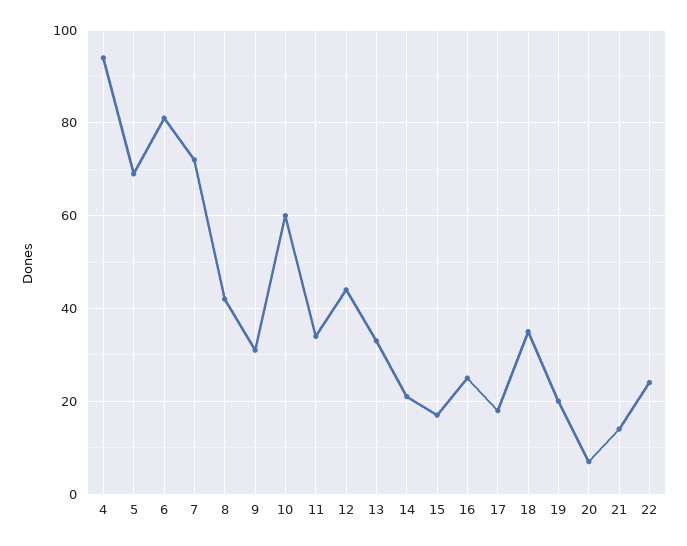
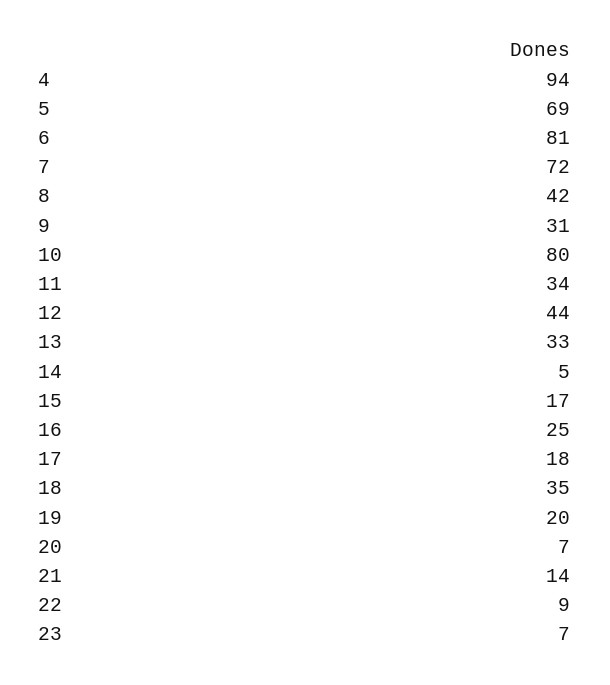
  {
    "4": 94,
    "5": 69,
    "6": 81,
    "7": 72,
    "8": 42,
    "9": 31,
-   "10": 60,
+   "10": 80,
    "11": 34,
    "12": 44,
    "13": 33,
-   "14": 20,
+   "14": 5,
    "15": 17,
    "16": 25,
    "17": 18,
    "18": 35,
    "19": 20,
    "20": 7,
    "21": 14,
-   "22": 25
+   "22": 9,
+   "23": 7
  }

